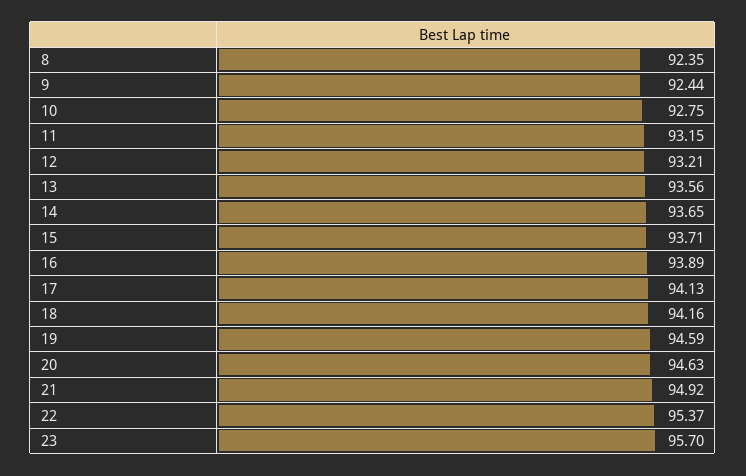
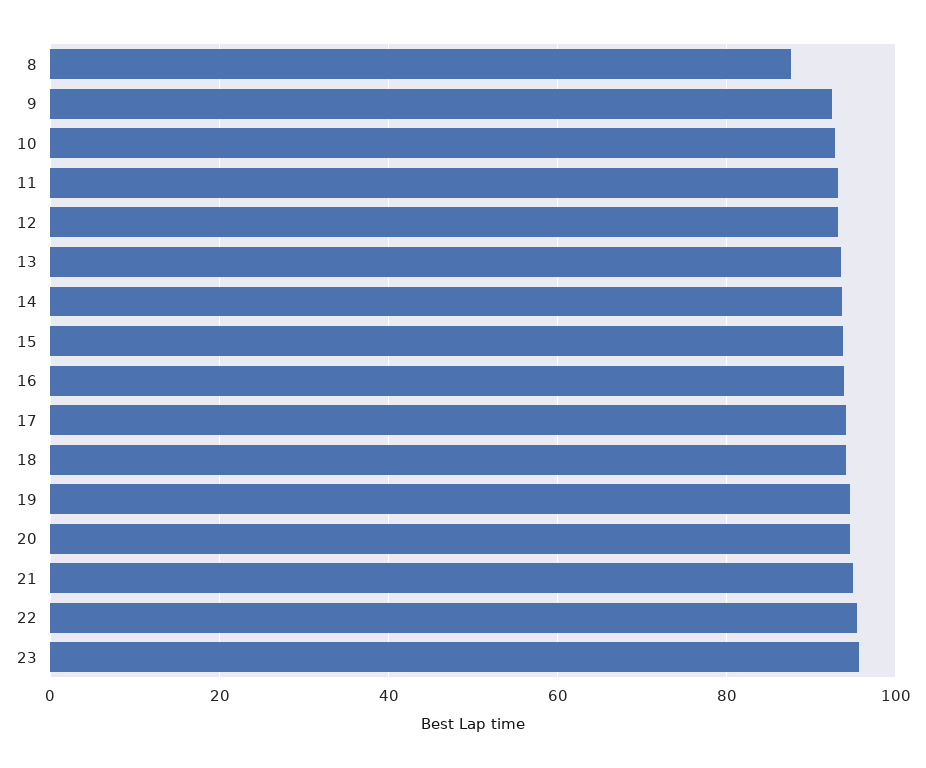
  {
-   "8": 92.35,
+   "8": 88,
    "9": 92.44,
    "10": 92.75,
    "11": 93.15,
    "12": 93.21,
    "13": 93.56,
    "14": 93.65,
    "15": 93.71,
    "16": 93.89,
    "17": 94.13,
    "18": 94.16,
    "19": 94.59,
    "20": 94.63,
    "21": 94.92,
    "22": 95.37,
    "23": 95.7
  }

